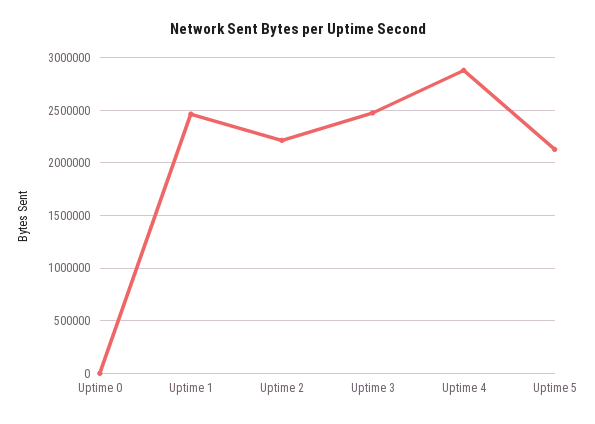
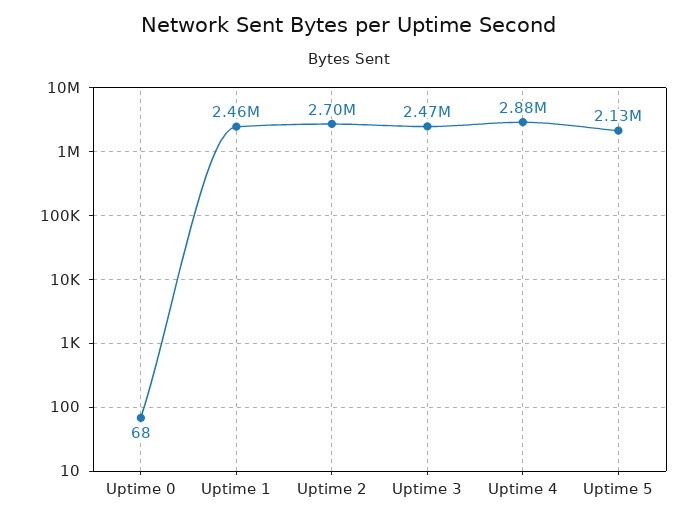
  {
    "Uptime 0": 68,
    "Uptime 1": 2460000,
-   "Uptime 2": 2200000,
+   "Uptime 2": 2700000,
    "Uptime 3": 2470000,
    "Uptime 4": 2880000,
    "Uptime 5": 2130000
  }

